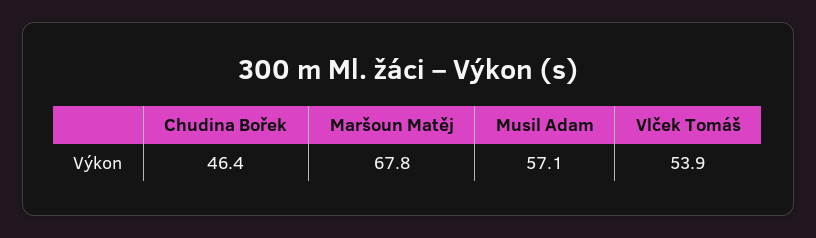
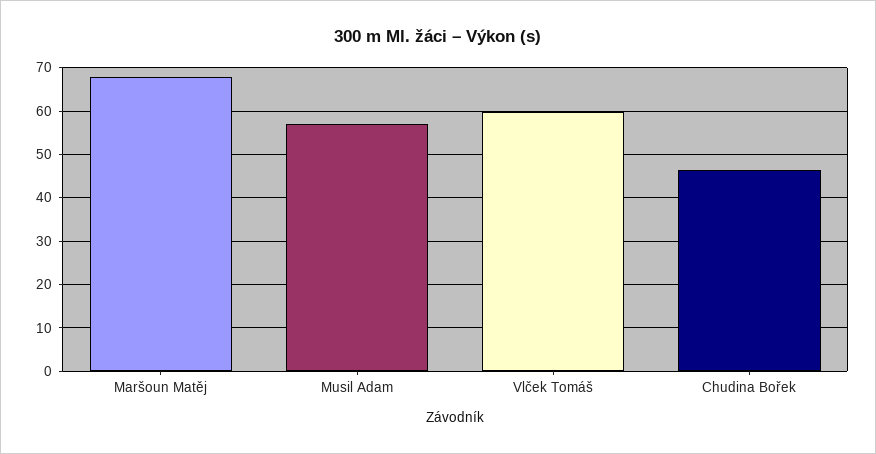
  {
    "Chudina Bořek": 46.4,
    "Maršoun Matěj": 67.8,
    "Musil Adam": 57.1,
-   "Vlček Tomáš": 53.9
+   "Vlček Tomáš": 60
  }

